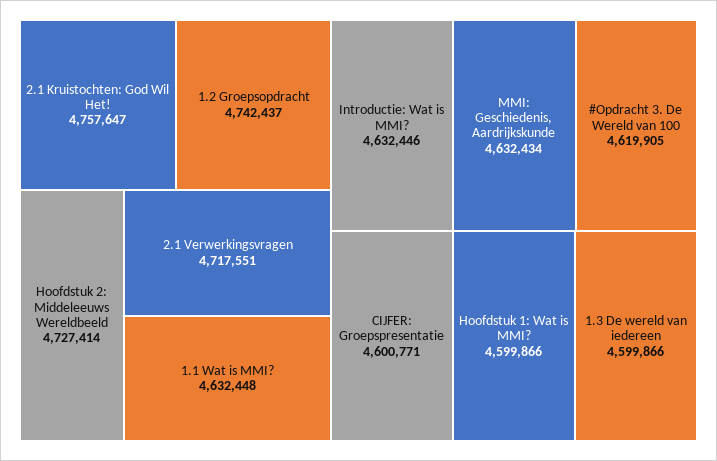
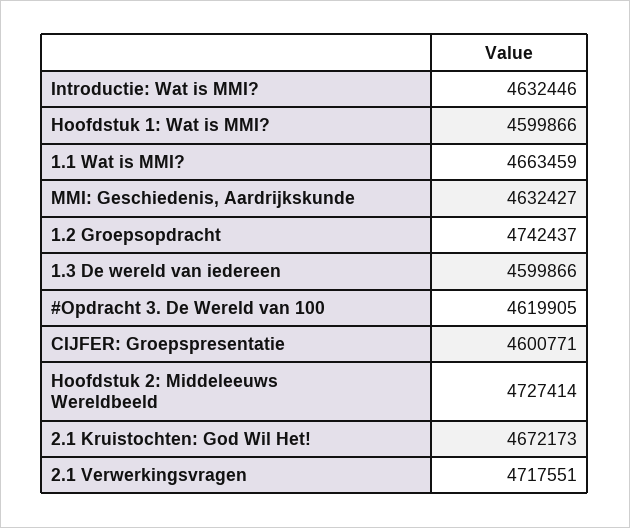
  {
-   "2.1 Kruistochten: God Wil Het!": 4757647,
+   "2.1 Kruistochten: God Wil Het!": 4672173,
    "1.2 Groepsopdracht": 4742437,
    "Hoofdstuk 2: Middeleeuws Wereldbeeld": 4727414,
    "2.1 Verwerkingsvragen": 4717551,
-   "1.1 Wat is MMI?": 4632448,
+   "1.1 Wat is MMI?": 4663459,
    "Introductie: Wat is MMI?": 4632446,
-   "MMI: Geschiedenis, Aardrijkskunde": 4632434,
+   "MMI: Geschiedenis, Aardrijkskunde": 4632427,
    "#Opdracht 3. De Wereld van 100": 4619905,
    "CIJFER: Groepspresentatie": 4600771,
    "Hoofdstuk 1: Wat is MMI?": 4599866,
    "1.3 De wereld van iedereen": 4599866
  }

